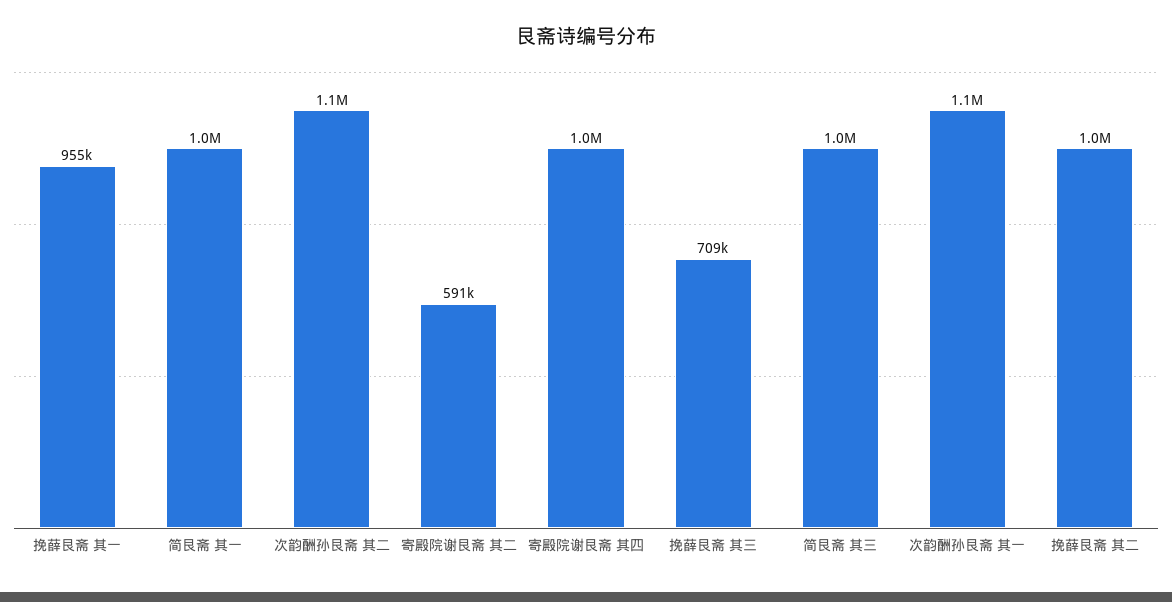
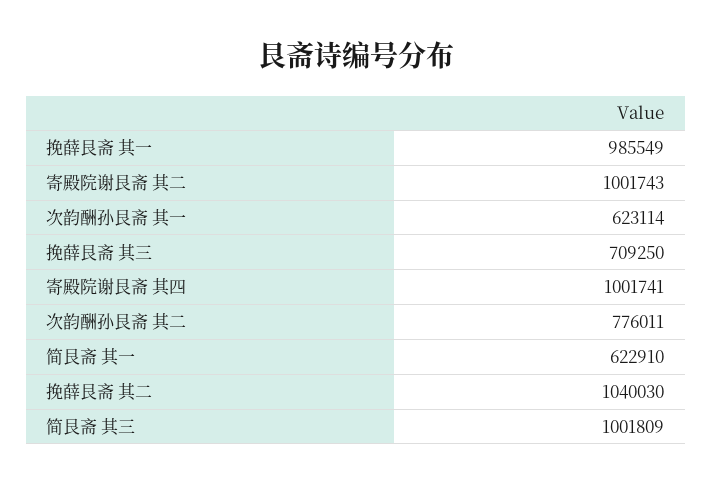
  {
-   "挽薛艮斋 其一": 955000,
+   "挽薛艮斋 其一": 985549,
-   "简艮斋 其一": 1000000,
+   "简艮斋 其一": 622910,
-   "次韵酬孙艮斋 其二": 1100000,
+   "次韵酬孙艮斋 其二": 776011,
-   "寄殿院谢艮斋 其二": 591000,
+   "寄殿院谢艮斋 其二": 1001743,
    "寄殿院谢艮斋 其四": 1001741,
    "挽薛艮斋 其三": 709250,
    "简艮斋 其三": 1001809,
-   "次韵酬孙艮斋 其一": 1100000,
+   "次韵酬孙艮斋 其一": 623114,
    "挽薛艮斋 其二": 1040030
  }

